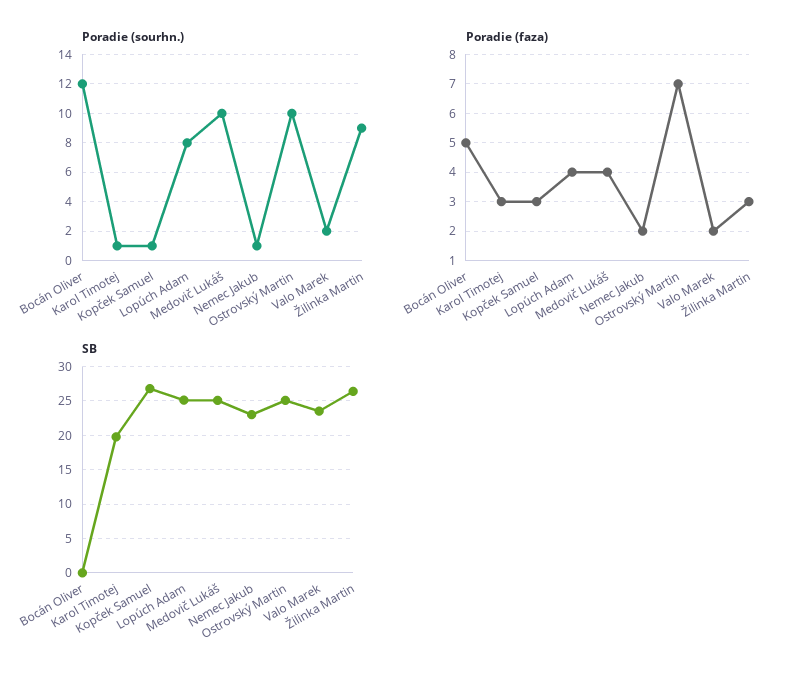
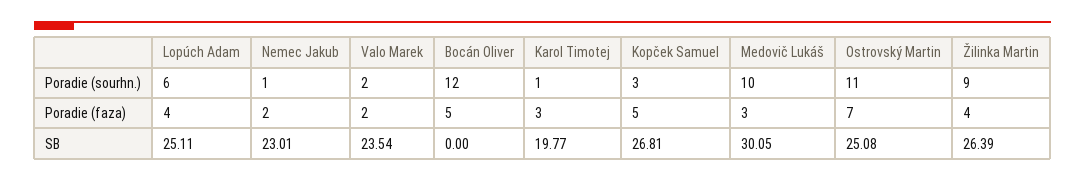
  {
    "Poradie (sourhn.)": {
      "Bocán Oliver": 12,
      "Karol Timotej": 1,
-     "Kopček Samuel": 1,
+     "Kopček Samuel": 3,
-     "Lopúch Adam": 8,
+     "Lopúch Adam": 6,
      "Medovič Lukáš": 10,
      "Nemec Jakub": 1,
-     "Ostrovský Martin": 10,
+     "Ostrovský Martin": 11,
      "Valo Marek": 2,
      "Žilinka Martin": 9
    },
    "Poradie (faza)": {
      "Bocán Oliver": 5,
      "Karol Timotej": 3,
-     "Kopček Samuel": 3,
+     "Kopček Samuel": 5,
      "Lopúch Adam": 4,
-     "Medovič Lukáš": 4,
+     "Medovič Lukáš": 3,
      "Nemec Jakub": 2,
      "Ostrovský Martin": 7,
      "Valo Marek": 2,
-     "Žilinka Martin": 3
+     "Žilinka Martin": 4
    },
    "SB": {
      "Bocán Oliver": 0,
      "Karol Timotej": 19.77,
      "Kopček Samuel": 26.81,
      "Lopúch Adam": 25.11,
-     "Medovič Lukáš": 25,
+     "Medovič Lukáš": 30.05,
      "Nemec Jakub": 23.01,
      "Ostrovský Martin": 25.08,
      "Valo Marek": 23.54,
      "Žilinka Martin": 26.39
    }
  }

